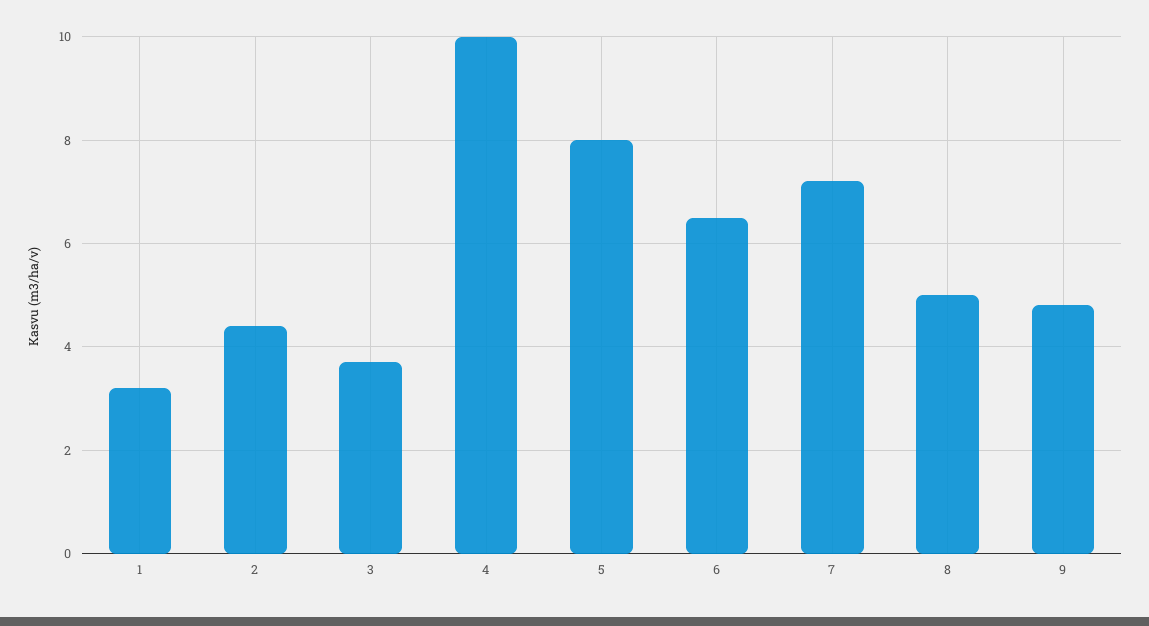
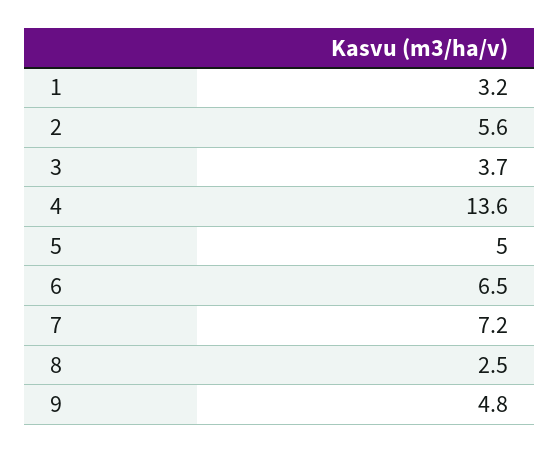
  {
    "1": 3.2,
-   "2": 4.5,
+   "2": 5.6,
    "3": 3.7,
-   "4": 10,
+   "4": 13.6,
-   "5": 8,
+   "5": 5,
    "6": 6.5,
    "7": 7.2,
-   "8": 5,
+   "8": 2.5,
    "9": 4.8
  }

